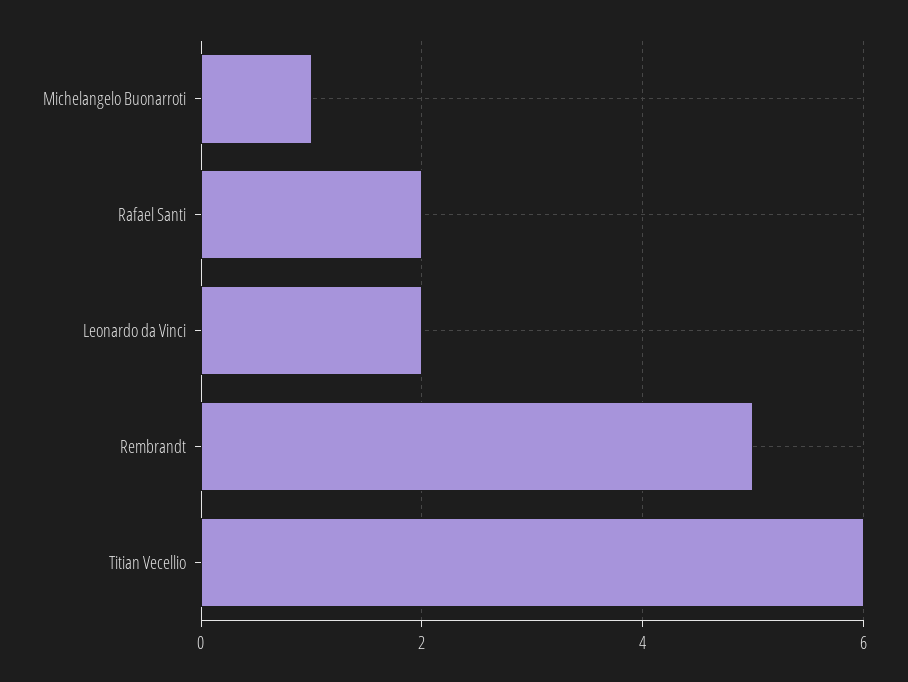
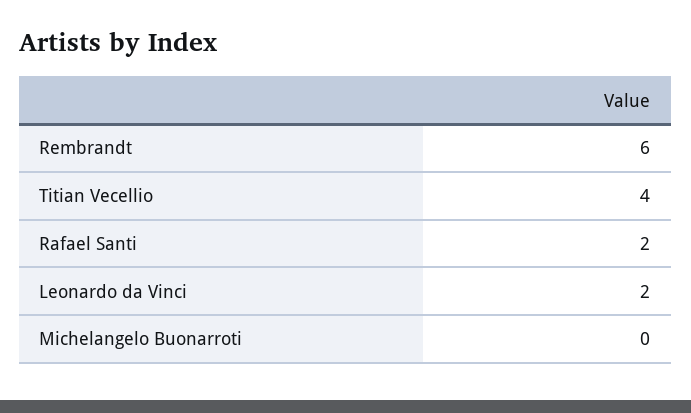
  {
-   "Michelangelo Buonarroti": 1,
+   "Michelangelo Buonarroti": 0,
    "Rafael Santi": 2,
    "Leonardo da Vinci": 2,
-   "Rembrandt": 5,
+   "Rembrandt": 6,
-   "Titian Vecellio": 6
+   "Titian Vecellio": 4
  }

